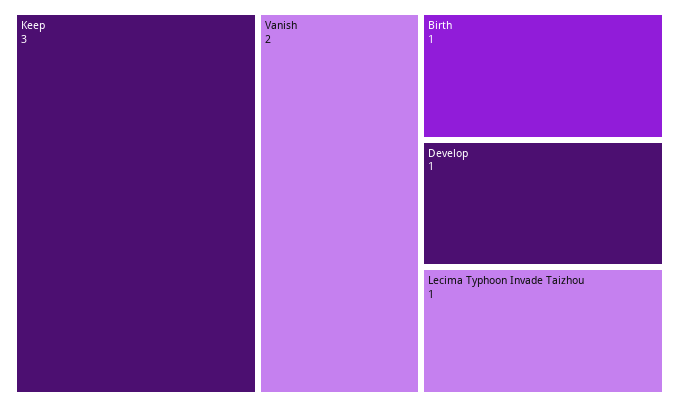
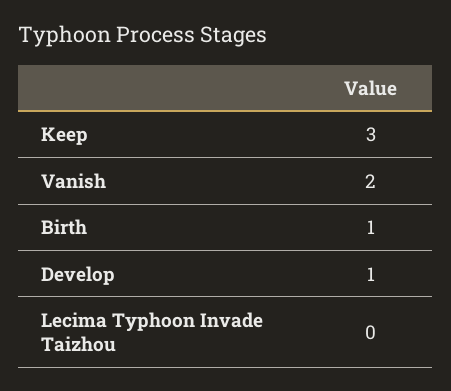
  {
    "Keep": 3,
    "Vanish": 2,
    "Birth": 1,
    "Develop": 1,
-   "Lecima Typhoon Invade Taizhou": 1
+   "Lecima Typhoon Invade Taizhou": 0
  }

